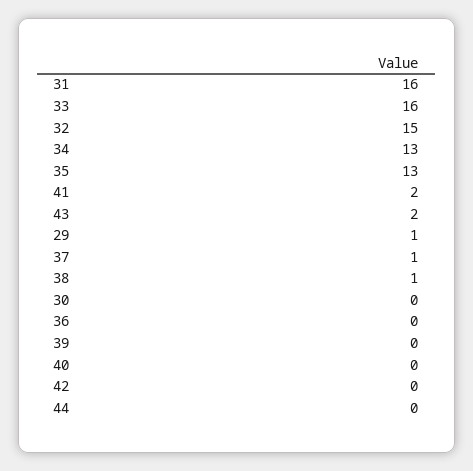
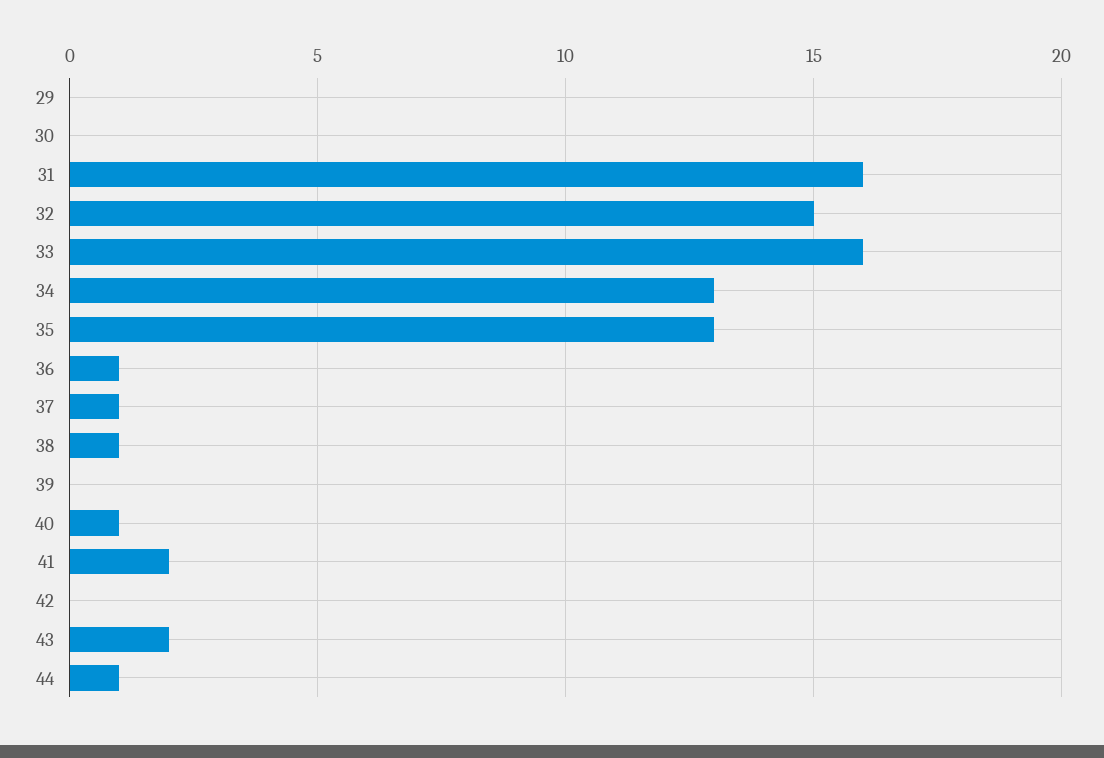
  {
    "31": 16,
    "33": 16,
    "32": 15,
    "34": 13,
    "35": 13,
    "41": 2,
    "43": 2,
-   "29": 1,
+   "29": 0,
    "37": 1,
    "38": 1,
    "30": 0,
-   "36": 0,
+   "36": 1,
    "39": 0,
-   "40": 0,
+   "40": 1,
    "42": 0,
-   "44": 0
+   "44": 1
  }

